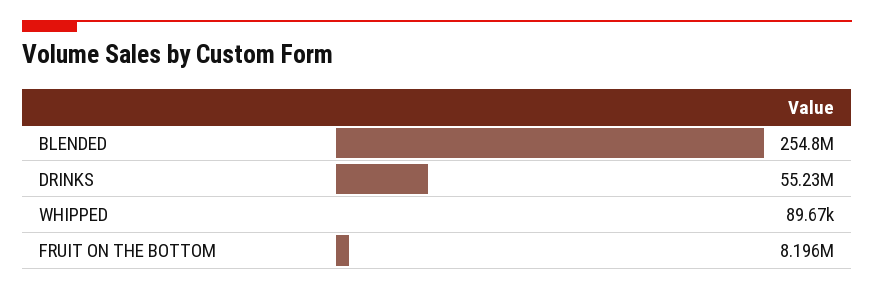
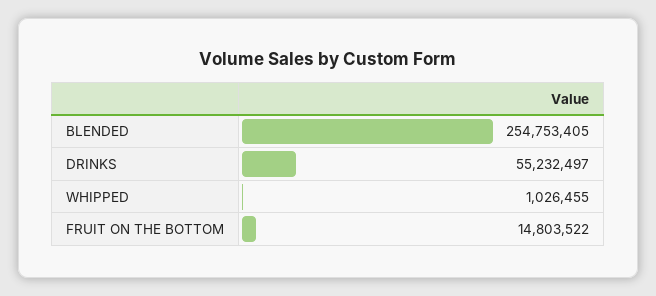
  {
    "BLENDED": 254753405,
    "DRINKS": 55232497,
-   "WHIPPED": 89670,
+   "WHIPPED": 1026455,
-   "FRUIT ON THE BOTTOM": 8196000
+   "FRUIT ON THE BOTTOM": 14803522
  }

